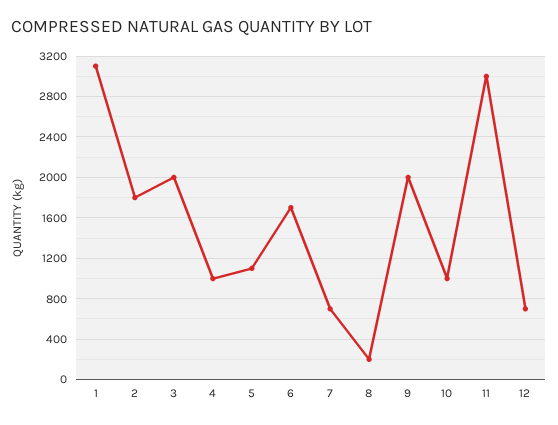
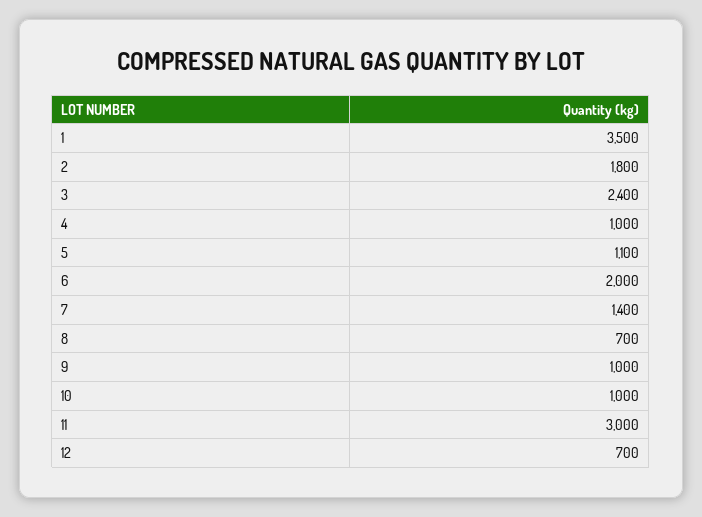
  {
-   "1": 3100,
+   "1": 3500,
    "2": 1800,
-   "3": 2000,
+   "3": 2400,
    "4": 1000,
    "5": 1100,
-   "6": 1700,
+   "6": 2000,
-   "7": 700,
+   "7": 1400,
-   "8": 200,
+   "8": 700,
-   "9": 2000,
+   "9": 1000,
    "10": 1000,
    "11": 3000,
    "12": 700
  }

